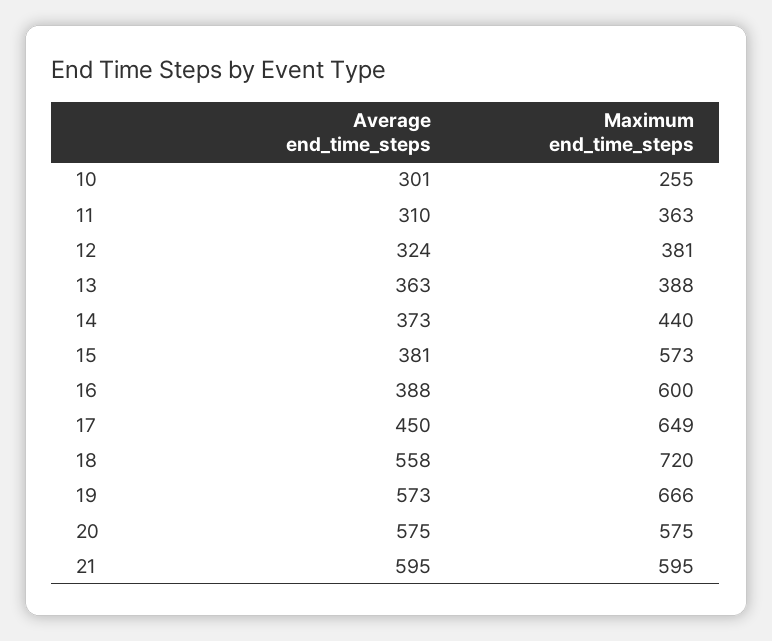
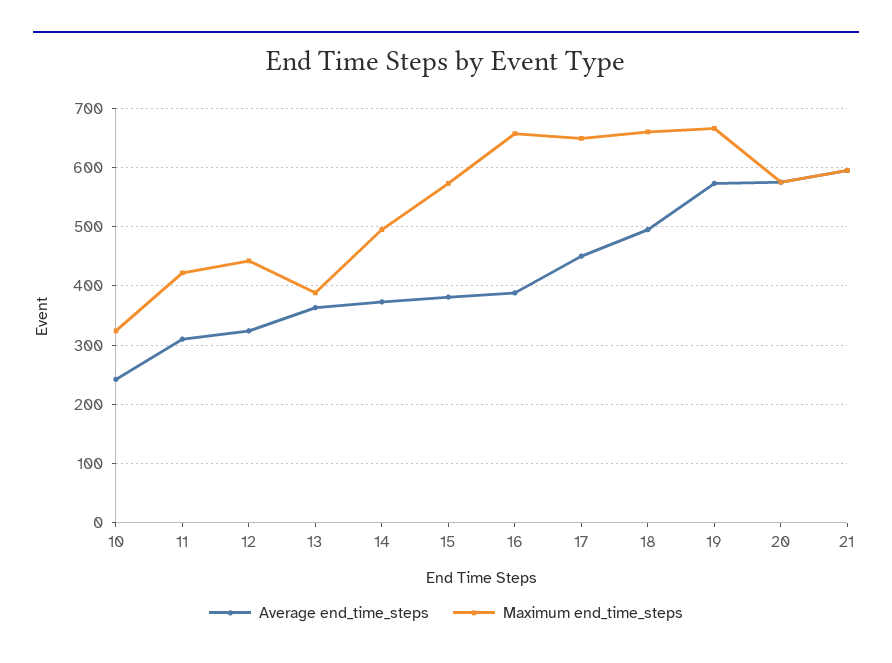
  {
    "Average end_time_steps": {
-     "10": 301,
+     "10": 240,
      "11": 310,
      "12": 324,
      "13": 363,
      "14": 373,
      "15": 381,
      "16": 388,
      "17": 450,
-     "18": 558,
+     "18": 500,
      "19": 573,
      "20": 575,
      "21": 595
    },
    "Maximum end_time_steps": {
-     "10": 255,
+     "10": 320,
-     "11": 363,
+     "11": 420,
-     "12": 381,
+     "12": 440,
      "13": 388,
-     "14": 440,
+     "14": 500,
      "15": 573,
-     "16": 600,
+     "16": 660,
      "17": 649,
-     "18": 720,
+     "18": 660,
      "19": 666,
      "20": 575,
      "21": 595
    }
  }

